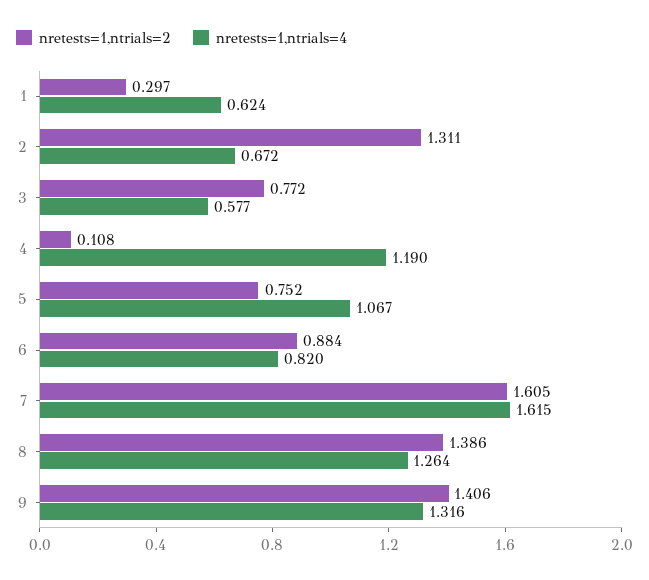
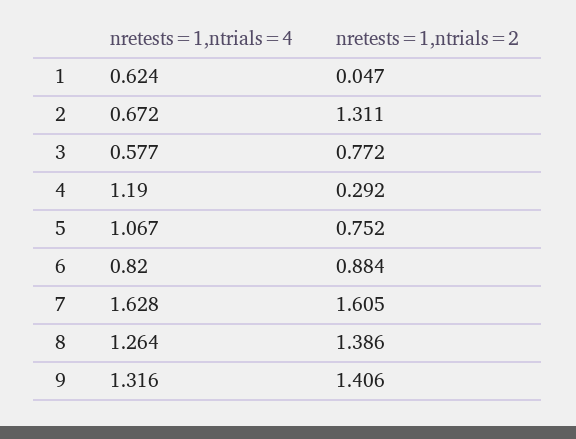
  {
    "nretests=1,ntrials=2": {
-     "1": 0.297,
+     "1": 0.047,
      "2": 1.311,
      "3": 0.772,
-     "4": 0.108,
+     "4": 0.292,
      "5": 0.752,
      "6": 0.884,
      "7": 1.605,
      "8": 1.386,
      "9": 1.406
    },
    "nretests=1,ntrials=4": {
      "1": 0.624,
      "2": 0.672,
      "3": 0.577,
      "4": 1.19,
      "5": 1.067,
      "6": 0.82,
-     "7": 1.615,
+     "7": 1.628,
      "8": 1.264,
      "9": 1.316
    }
  }

